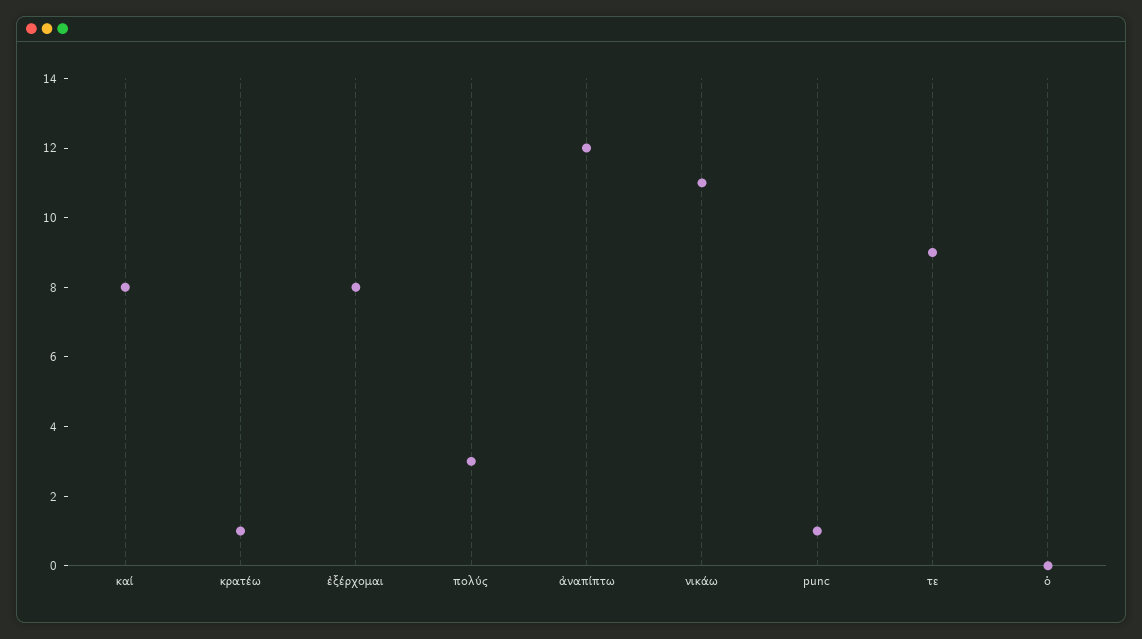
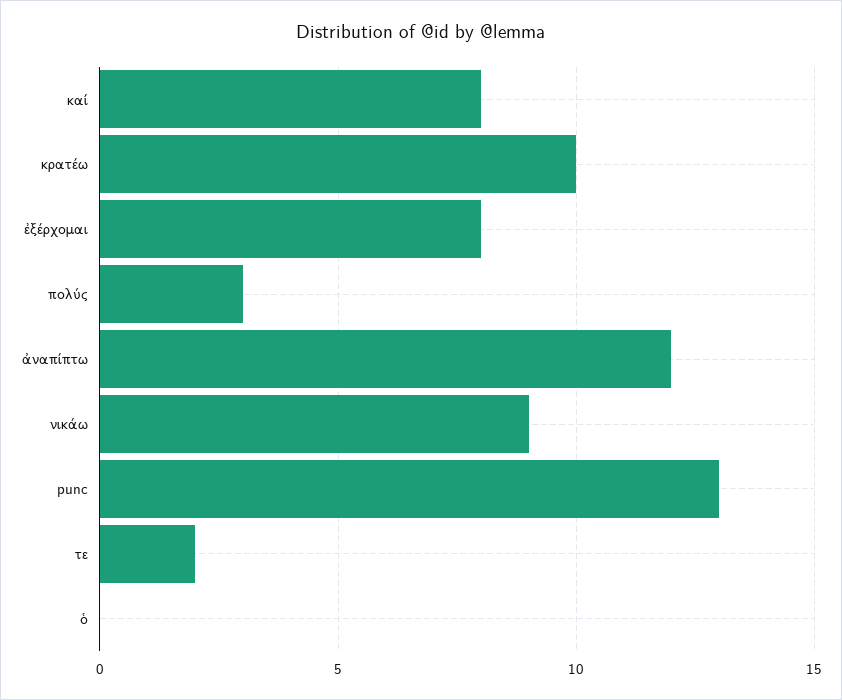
  {
    "καί": 8,
-   "κρατέω": 1,
+   "κρατέω": 10,
    "ἐξέρχομαι": 8,
    "πολύς": 3,
    "ἀναπίπτω": 12,
-   "νικάω": 11,
+   "νικάω": 9,
-   "punc": 1,
+   "punc": 13,
-   "τε": 9,
+   "τε": 2,
    "ὁ": 0
  }

